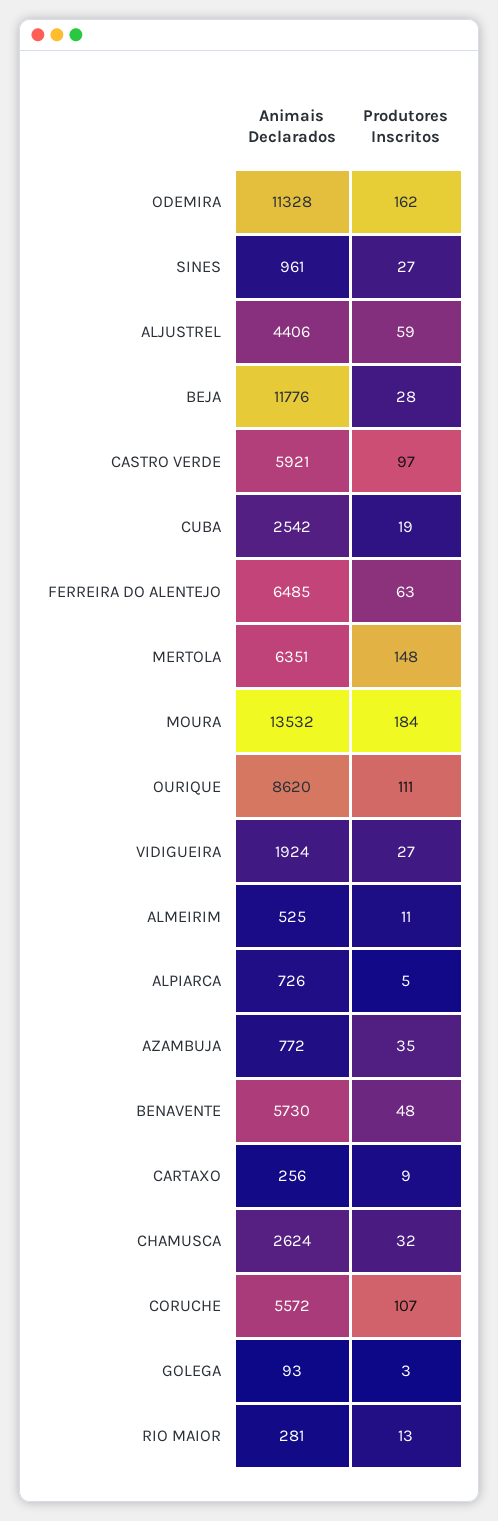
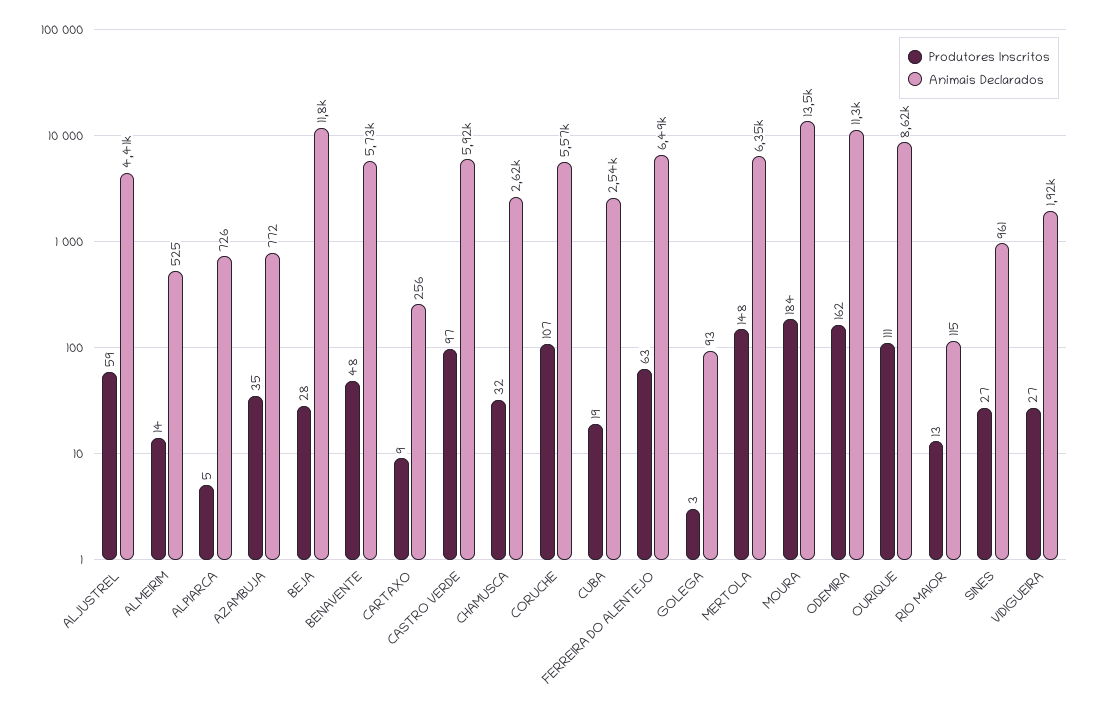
  {
    "Animais Declarados": {
      "ODEMIRA": 11328,
      "SINES": 961,
      "ALJUSTREL": 4406,
      "BEJA": 11776,
      "CASTRO VERDE": 5921,
      "CUBA": 2542,
      "FERREIRA DO ALENTEJO": 6485,
      "MERTOLA": 6351,
      "MOURA": 13532,
      "OURIQUE": 8620,
      "VIDIGUEIRA": 1924,
      "ALMEIRIM": 525,
      "ALPIARCA": 726,
      "AZAMBUJA": 772,
      "BENAVENTE": 5730,
      "CARTAXO": 256,
      "CHAMUSCA": 2624,
      "CORUCHE": 5572,
      "GOLEGA": 93,
-     "RIO MAIOR": 281
+     "RIO MAIOR": 115
    },
    "Produtores Inscritos": {
      "ODEMIRA": 162,
      "SINES": 27,
      "ALJUSTREL": 59,
      "BEJA": 28,
      "CASTRO VERDE": 97,
      "CUBA": 19,
      "FERREIRA DO ALENTEJO": 63,
      "MERTOLA": 148,
      "MOURA": 184,
      "OURIQUE": 111,
      "VIDIGUEIRA": 27,
-     "ALMEIRIM": 11,
+     "ALMEIRIM": 14,
      "ALPIARCA": 5,
      "AZAMBUJA": 35,
      "BENAVENTE": 48,
      "CARTAXO": 9,
      "CHAMUSCA": 32,
      "CORUCHE": 107,
      "GOLEGA": 3,
      "RIO MAIOR": 13
    }
  }

